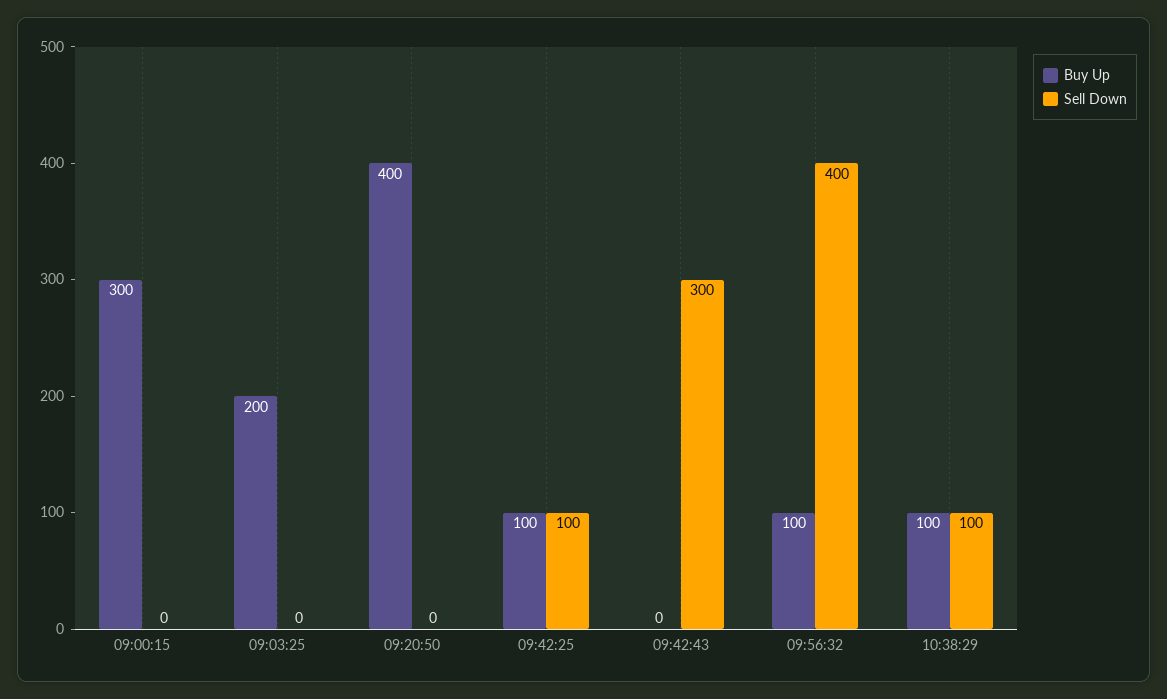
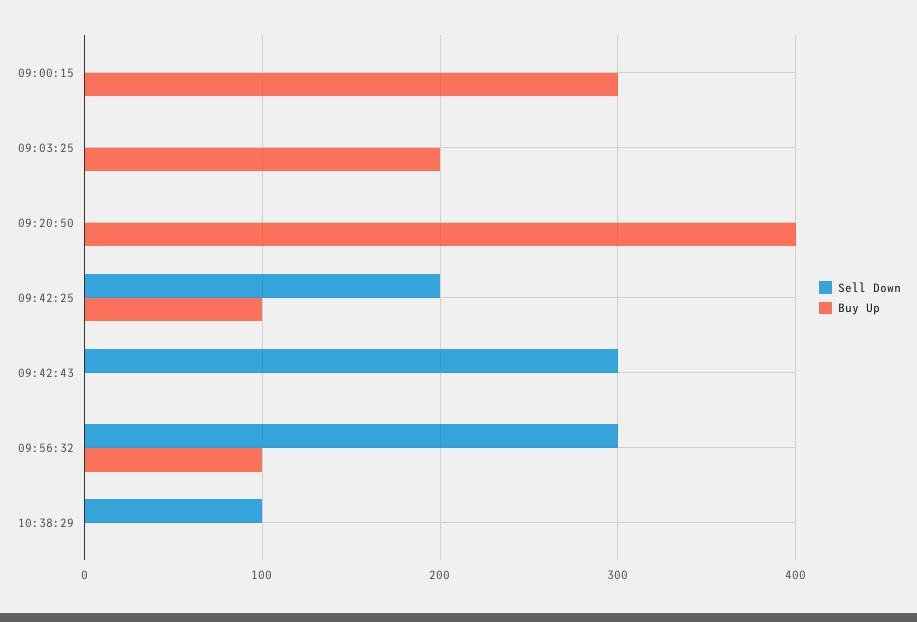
  {
    "Buy Up": {
      "09:00:15": 300,
      "09:03:25": 200,
      "09:20:50": 400,
      "09:42:25": 100,
      "09:42:43": 0,
      "09:56:32": 100,
-     "10:38:29": 100
+     "10:38:29": 0
    },
    "Sell Down": {
      "09:00:15": 0,
      "09:03:25": 0,
      "09:20:50": 0,
-     "09:42:25": 100,
+     "09:42:25": 200,
      "09:42:43": 300,
-     "09:56:32": 400,
+     "09:56:32": 300,
      "10:38:29": 100
    }
  }

